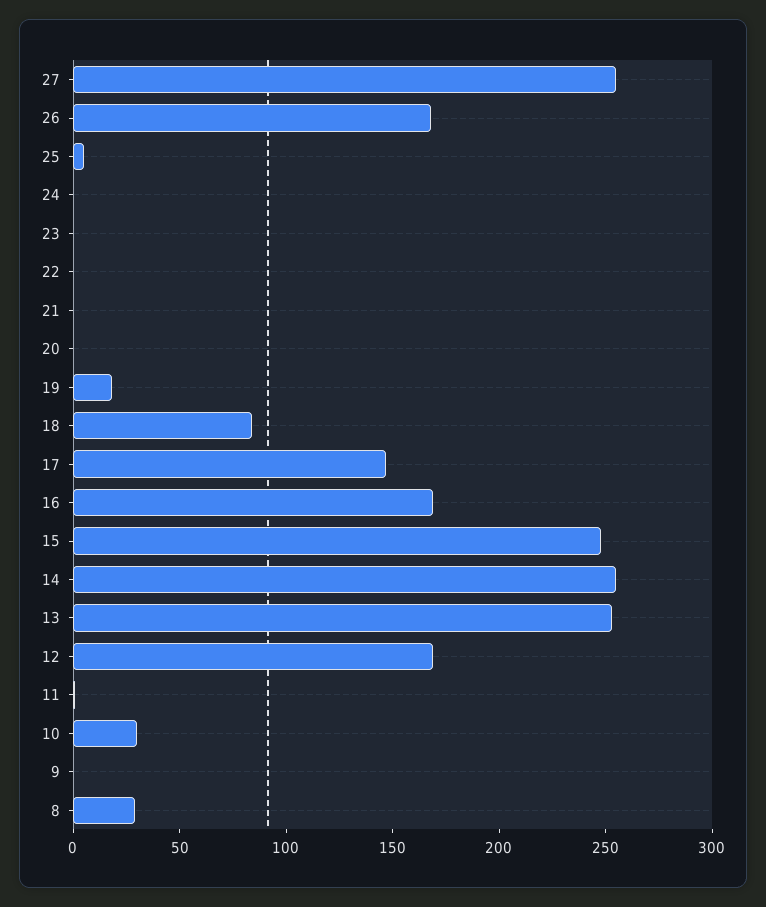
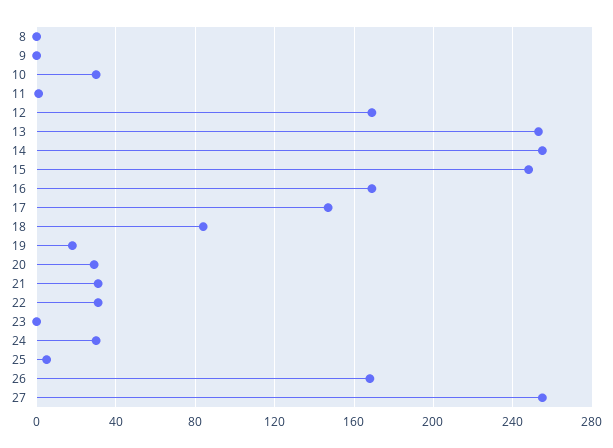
  {
    "27": 255,
    "26": 170,
    "25": 5,
-   "24": 0,
+   "24": 30,
    "23": 0,
-   "22": 0,
+   "22": 30,
-   "21": 0,
+   "21": 30,
-   "20": 0,
+   "20": 30,
    "19": 20,
    "18": 85,
    "17": 145,
    "16": 170,
    "15": 250,
    "14": 255,
    "13": 255,
    "12": 170,
    "11": 0,
    "10": 30,
    "9": 0,
-   "8": 30
+   "8": 0
  }

